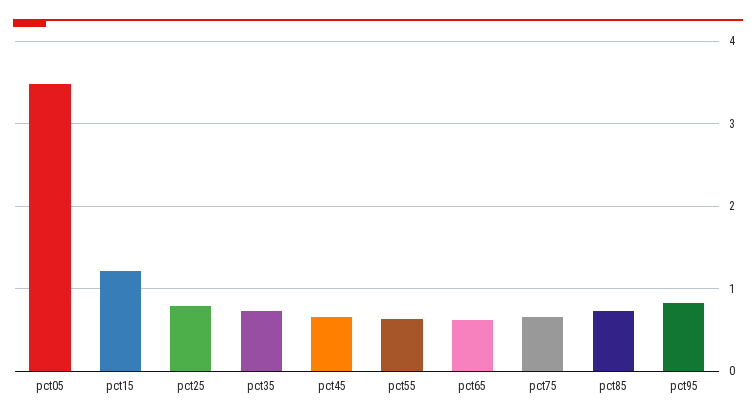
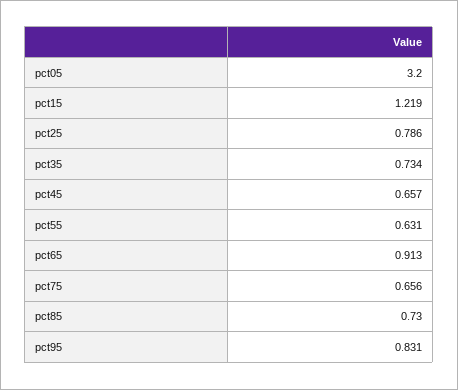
  {
-   "pct05": 3.5,
+   "pct05": 3.2,
    "pct15": 1.219,
    "pct25": 0.786,
    "pct35": 0.734,
    "pct45": 0.657,
    "pct55": 0.631,
-   "pct65": 0.6,
+   "pct65": 0.913,
    "pct75": 0.656,
    "pct85": 0.73,
    "pct95": 0.831
  }

